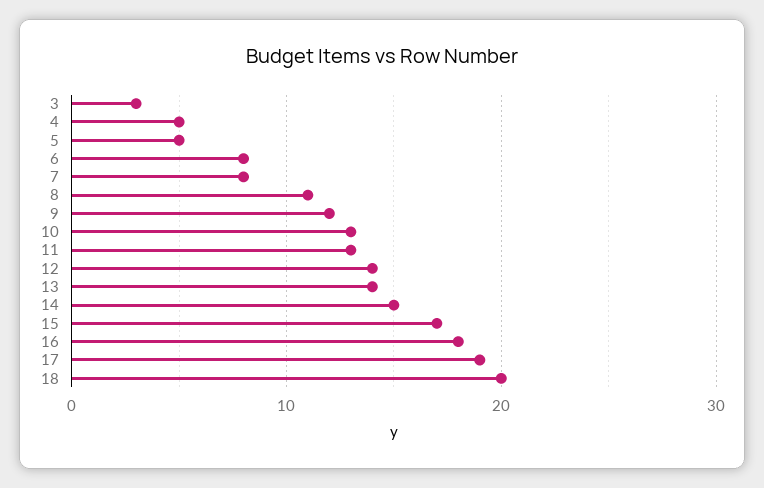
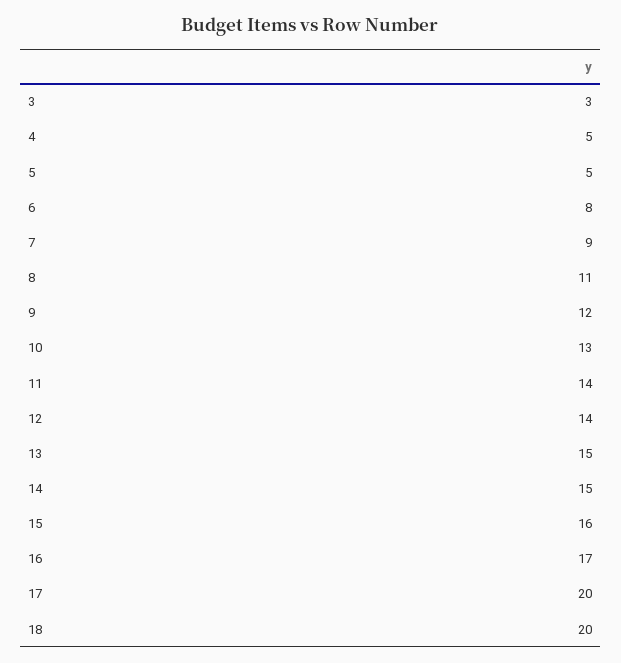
  {
    "3": 3,
    "4": 5,
    "5": 5,
    "6": 8,
-   "7": 8,
+   "7": 9,
    "8": 11,
    "9": 12,
    "10": 13,
-   "11": 13,
+   "11": 14,
    "12": 14,
-   "13": 14,
+   "13": 15,
    "14": 15,
-   "15": 17,
+   "15": 16,
-   "16": 18,
+   "16": 17,
-   "17": 19,
+   "17": 20,
    "18": 20
  }

